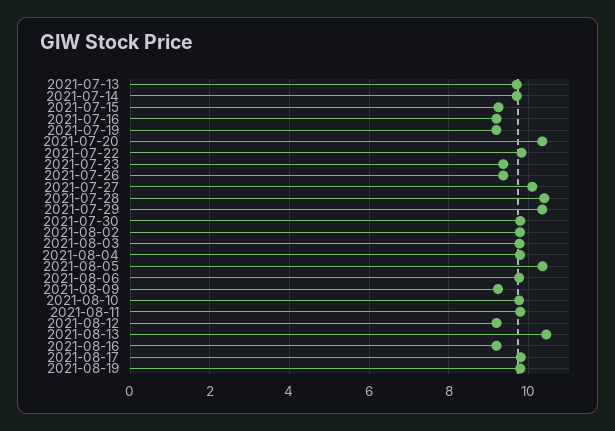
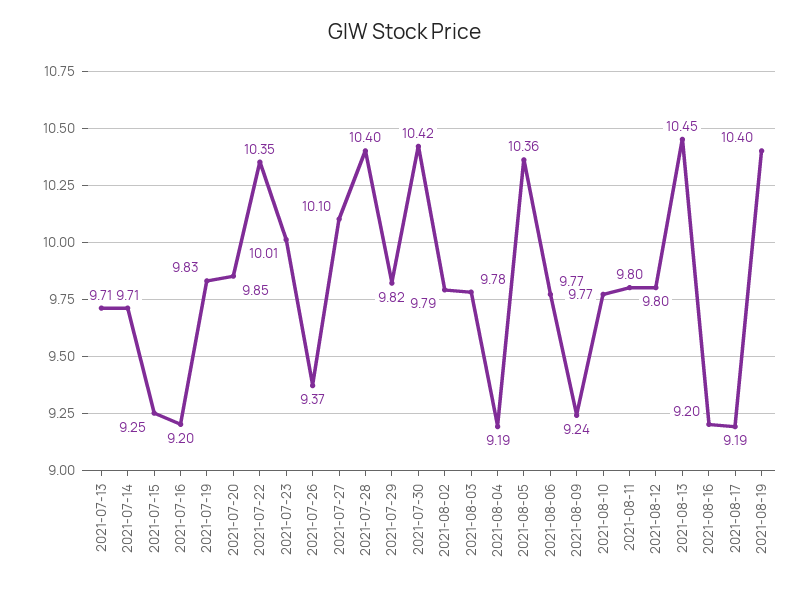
  {
    "2021-07-13": 9.71,
    "2021-07-14": 9.71,
    "2021-07-15": 9.25,
    "2021-07-16": 9.2,
-   "2021-07-19": 9.2,
+   "2021-07-19": 9.83,
-   "2021-07-20": 10.4,
+   "2021-07-20": 9.85,
-   "2021-07-22": 9.8,
+   "2021-07-22": 10.35,
-   "2021-07-23": 9.4,
+   "2021-07-23": 10.01,
    "2021-07-26": 9.37,
    "2021-07-27": 10.1,
    "2021-07-28": 10.4,
-   "2021-07-29": 10.4,
+   "2021-07-29": 9.82,
-   "2021-07-30": 9.8,
+   "2021-07-30": 10.42,
    "2021-08-02": 9.79,
    "2021-08-03": 9.78,
-   "2021-08-04": 9.8,
+   "2021-08-04": 9.19,
    "2021-08-05": 10.36,
    "2021-08-06": 9.77,
    "2021-08-09": 9.24,
    "2021-08-10": 9.77,
    "2021-08-11": 9.8,
-   "2021-08-12": 9.2,
+   "2021-08-12": 9.8,
    "2021-08-13": 10.45,
    "2021-08-16": 9.2,
-   "2021-08-17": 9.8,
+   "2021-08-17": 9.19,
-   "2021-08-19": 9.8
+   "2021-08-19": 10.4
  }

